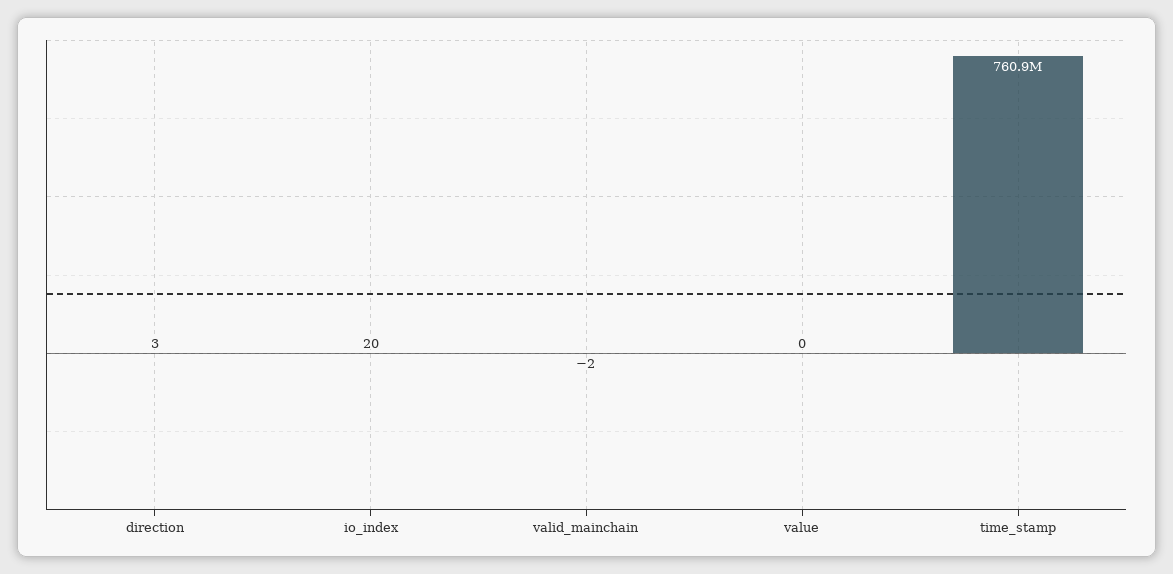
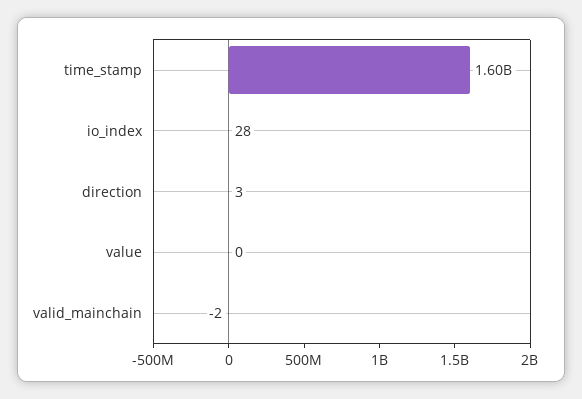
  {
    "direction": 3,
-   "io_index": 20,
+   "io_index": 28,
    "valid_mainchain": -2,
    "value": 0,
-   "time_stamp": 760900000
+   "time_stamp": 1600000000
  }

